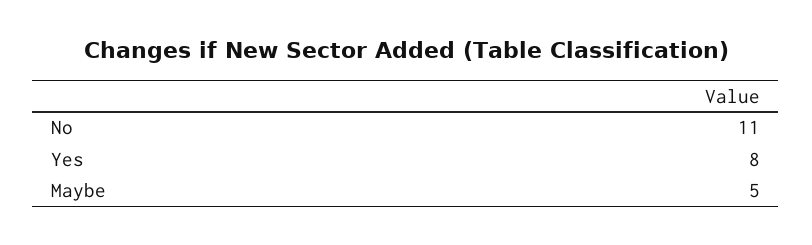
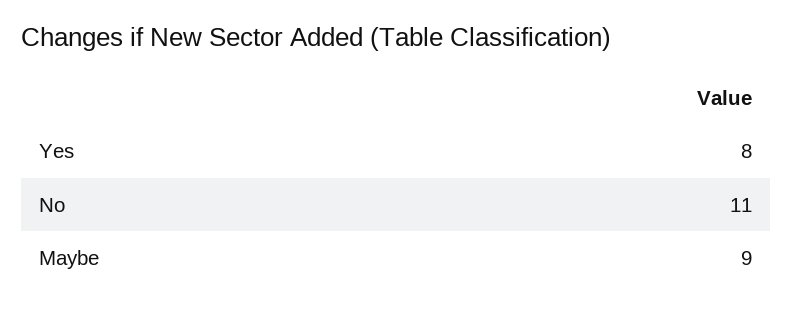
  {
    "No": 11,
    "Yes": 8,
-   "Maybe": 5
+   "Maybe": 9
  }

